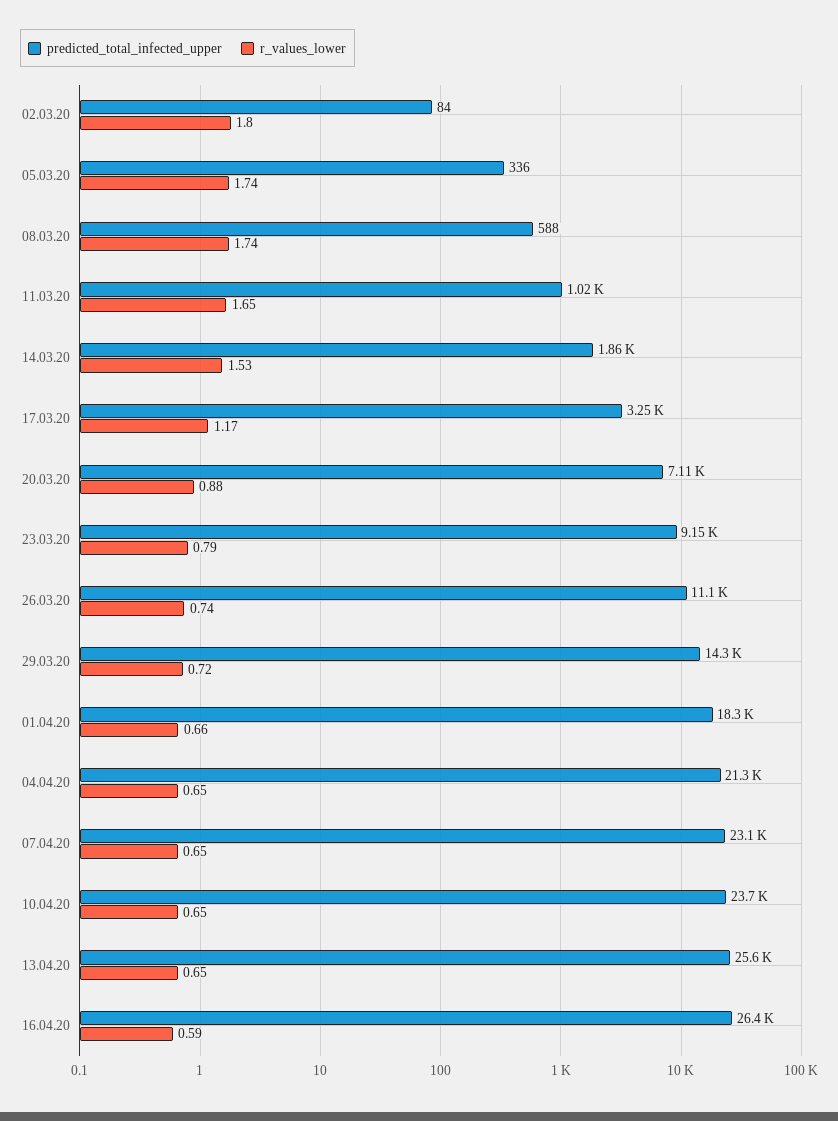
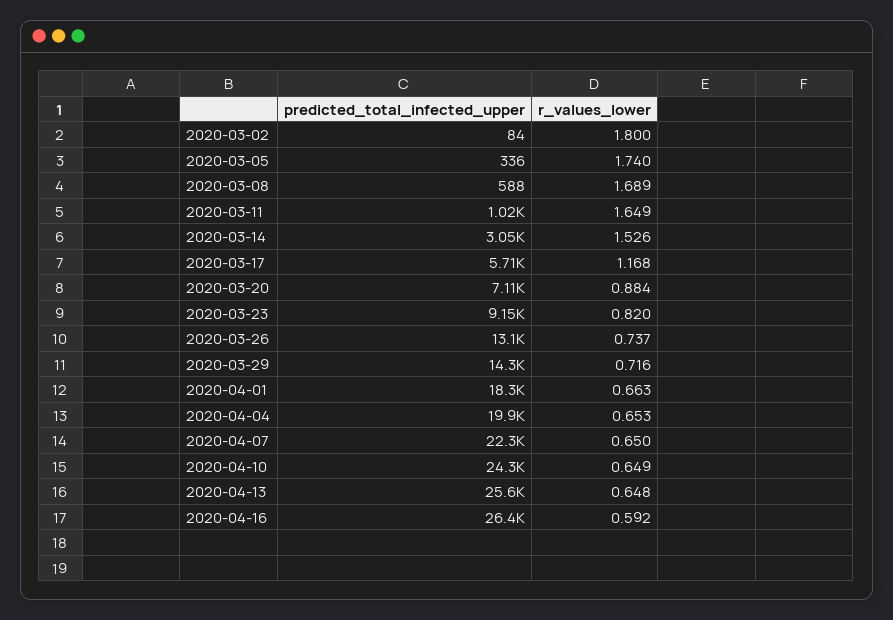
  {
    "predicted_total_infected_upper": {
      "02.03.20": 84,
      "05.03.20": 336,
      "08.03.20": 588,
      "11.03.20": 1020,
-     "14.03.20": 1860,
+     "14.03.20": 3050,
-     "17.03.20": 3250,
+     "17.03.20": 5710,
      "20.03.20": 7110,
      "23.03.20": 9150,
-     "26.03.20": 11100,
+     "26.03.20": 13100,
      "29.03.20": 14300,
      "01.04.20": 18300,
-     "04.04.20": 21300,
+     "04.04.20": 19900,
-     "07.04.20": 23100,
+     "07.04.20": 22300,
-     "10.04.20": 23700,
+     "10.04.20": 24300,
      "13.04.20": 25600,
      "16.04.20": 26400
    },
    "r_values_lower": {
      "02.03.20": 1.8,
      "05.03.20": 1.74,
-     "08.03.20": 1.74,
+     "08.03.20": 1.689,
      "11.03.20": 1.649,
      "14.03.20": 1.526,
      "17.03.20": 1.168,
      "20.03.20": 0.884,
-     "23.03.20": 0.79,
+     "23.03.20": 0.82,
      "26.03.20": 0.737,
      "29.03.20": 0.716,
      "01.04.20": 0.663,
      "04.04.20": 0.653,
      "07.04.20": 0.65,
      "10.04.20": 0.649,
      "13.04.20": 0.648,
      "16.04.20": 0.592
    }
  }

